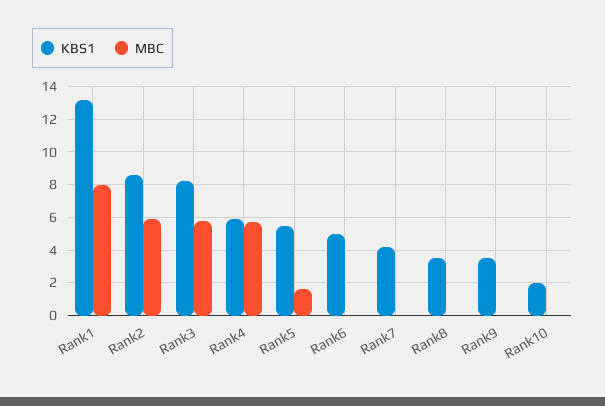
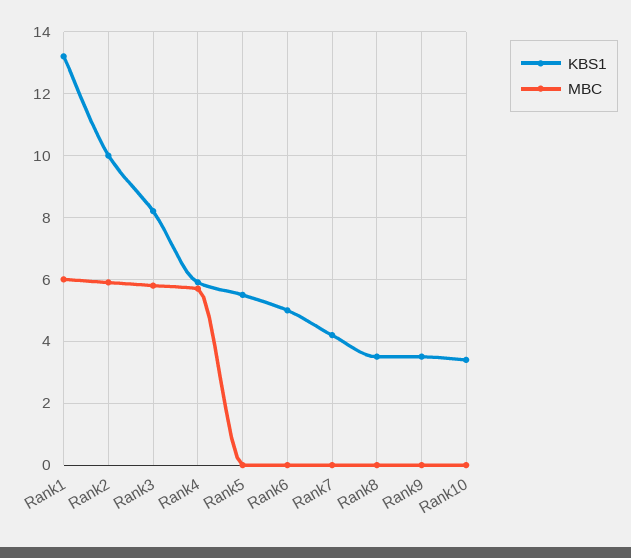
  {
    "KBS1": {
      "Rank1": 13,
-     "Rank2": 8.5,
+     "Rank2": 10,
      "Rank3": 8,
      "Rank4": 6,
      "Rank5": 5.5,
      "Rank6": 5,
      "Rank7": 4,
      "Rank8": 3.5,
      "Rank9": 3.5,
-     "Rank10": 2
+     "Rank10": 3.5
    },
    "MBC": {
-     "Rank1": 8,
+     "Rank1": 6,
      "Rank2": 6,
      "Rank3": 6,
      "Rank4": 5.5,
-     "Rank5": 1.5,
+     "Rank5": 0,
      "Rank6": 0,
      "Rank7": 0,
      "Rank8": 0,
      "Rank9": 0,
      "Rank10": 0
    }
  }

